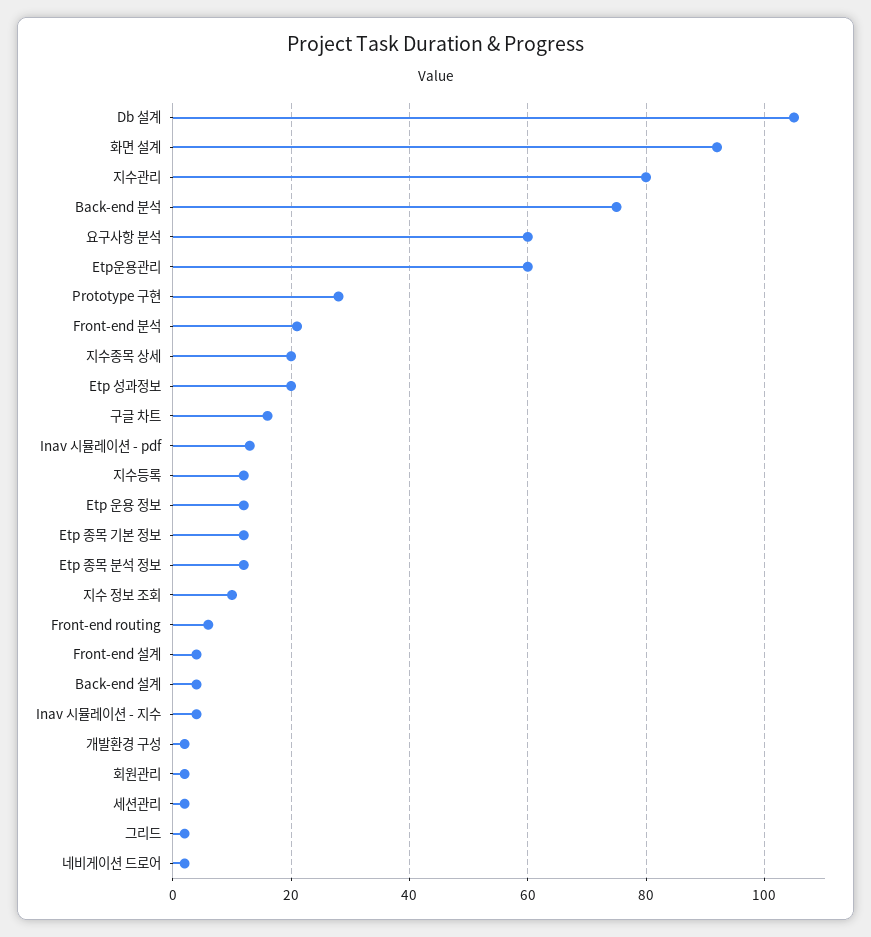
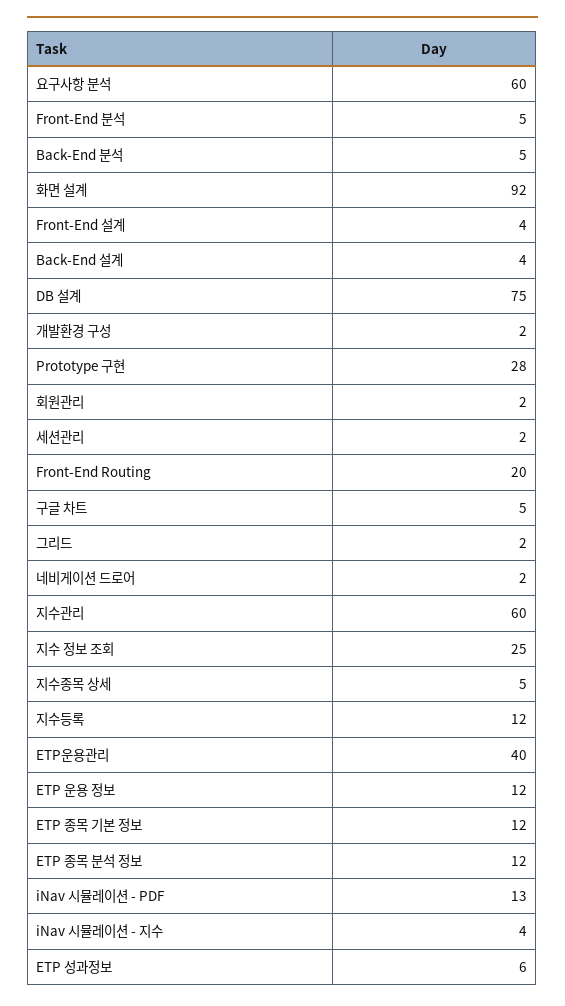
  {
-   "Db 설계": 105,
+   "Db 설계": 75,
    "화면 설계": 92,
-   "지수관리": 80,
+   "지수관리": 60,
-   "Back-end 분석": 75,
+   "Back-end 분석": 5,
    "요구사항 분석": 60,
-   "Etp운용관리": 60,
+   "Etp운용관리": 40,
    "Prototype 구현": 28,
-   "Front-end 분석": 20,
+   "Front-end 분석": 5,
-   "지수종목 상세": 20,
+   "지수종목 상세": 5,
-   "Etp 성과정보": 20,
+   "Etp 성과정보": 6,
-   "구글 차트": 15,
+   "구글 차트": 5,
    "Inav 시뮬레이션 - pdf": 13,
    "지수등록": 12,
    "Etp 운용 정보": 12,
    "Etp 종목 기본 정보": 12,
    "Etp 종목 분석 정보": 12,
-   "지수 정보 조회": 10,
+   "지수 정보 조회": 25,
-   "Front-end routing": 5,
+   "Front-end routing": 20,
    "Front-end 설계": 4,
    "Back-end 설계": 4,
    "Inav 시뮬레이션 - 지수": 4,
    "개발환경 구성": 2,
    "회원관리": 2,
    "세션관리": 2,
    "그리드": 2,
    "네비게이션 드로어": 2
  }

